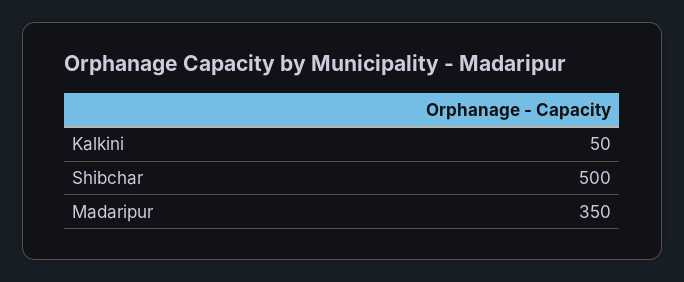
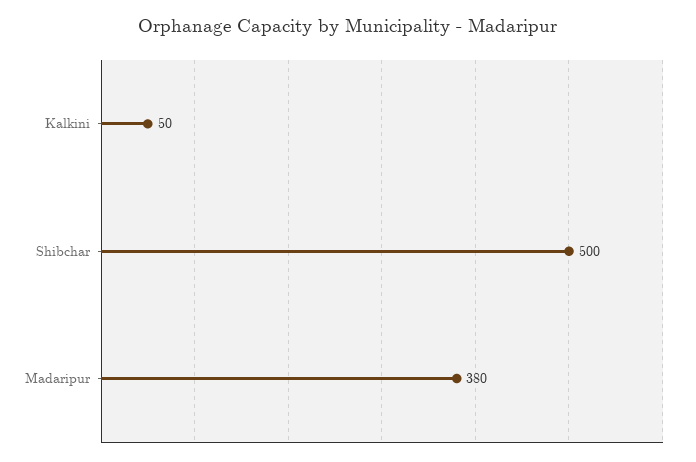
  {
    "Kalkini": 50,
    "Shibchar": 500,
-   "Madaripur": 350
+   "Madaripur": 380
  }

